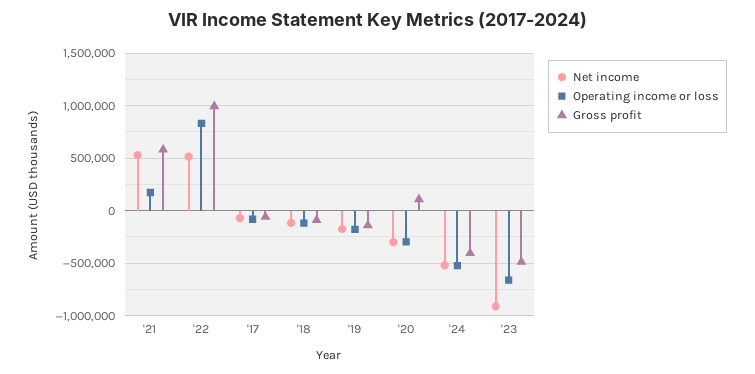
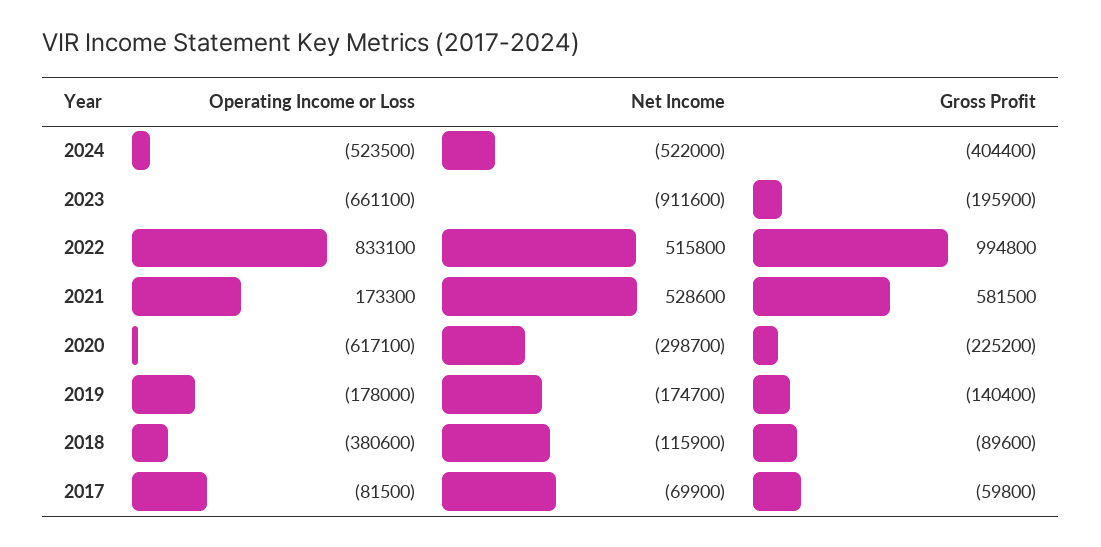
  {
    "Net income": {
      "'21": 528600,
      "'22": 515800,
      "'17": -69900,
      "'18": -115900,
      "'19": -174700,
      "'20": -298700,
      "'24": -522000,
      "'23": -911600
    },
    "Operating income or loss": {
      "'21": 173300,
      "'22": 833100,
      "'17": -81500,
-     "'18": -100000,
+     "'18": -380600,
      "'19": -178000,
-     "'20": -300000,
+     "'20": -617100,
      "'24": -523500,
      "'23": -661100
    },
    "Gross profit": {
      "'21": 581500,
      "'22": 994800,
      "'17": -59800,
      "'18": -89600,
      "'19": -140400,
-     "'20": 100000,
+     "'20": -225200,
      "'24": -404400,
-     "'23": -500000
+     "'23": -195900
    }
  }

